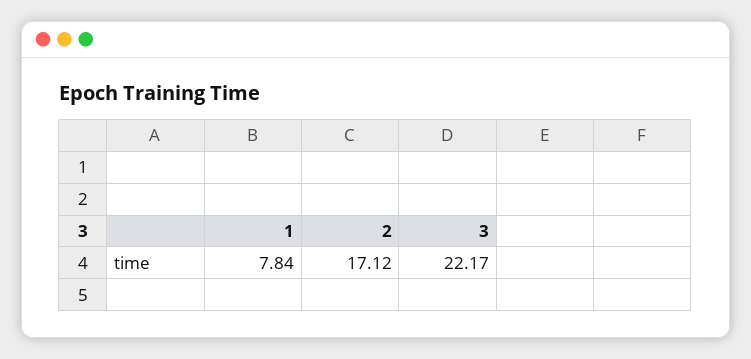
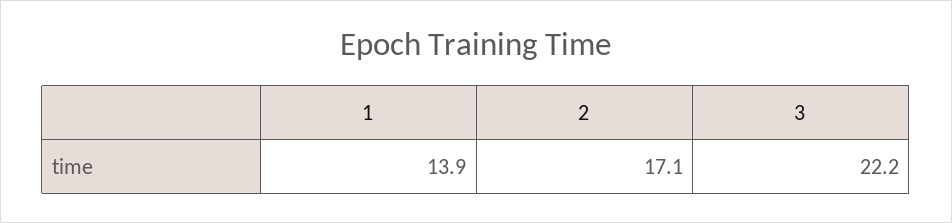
  {
-   "1": 7.84,
+   "1": 13.9,
    "2": 17.12,
    "3": 22.17
  }

